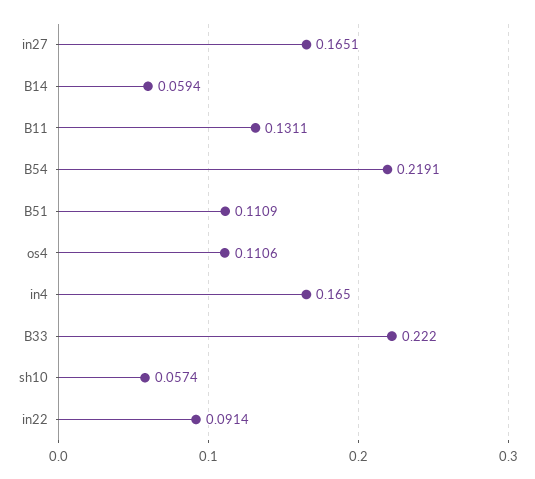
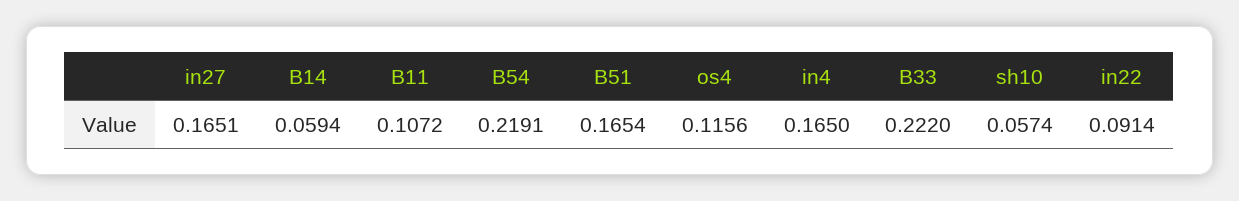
  {
    "in27": 0.1651,
    "B14": 0.0594,
-   "B11": 0.1311,
+   "B11": 0.1072,
    "B54": 0.2191,
-   "B51": 0.1109,
+   "B51": 0.1654,
-   "os4": 0.1106,
+   "os4": 0.1156,
    "in4": 0.165,
    "B33": 0.222,
    "sh10": 0.0574,
    "in22": 0.0914
  }

